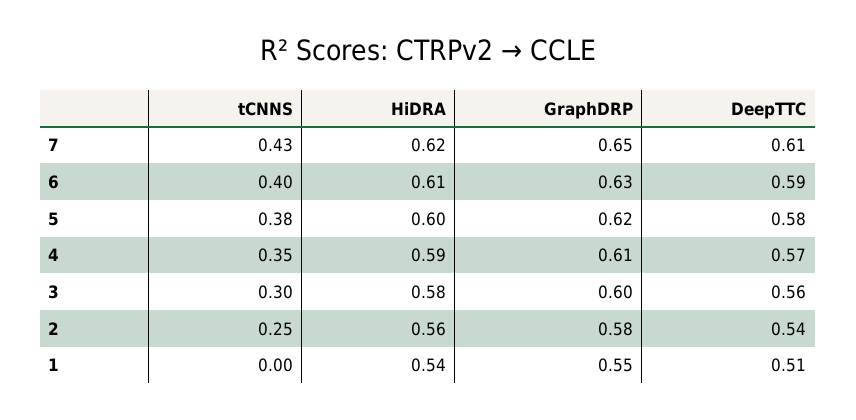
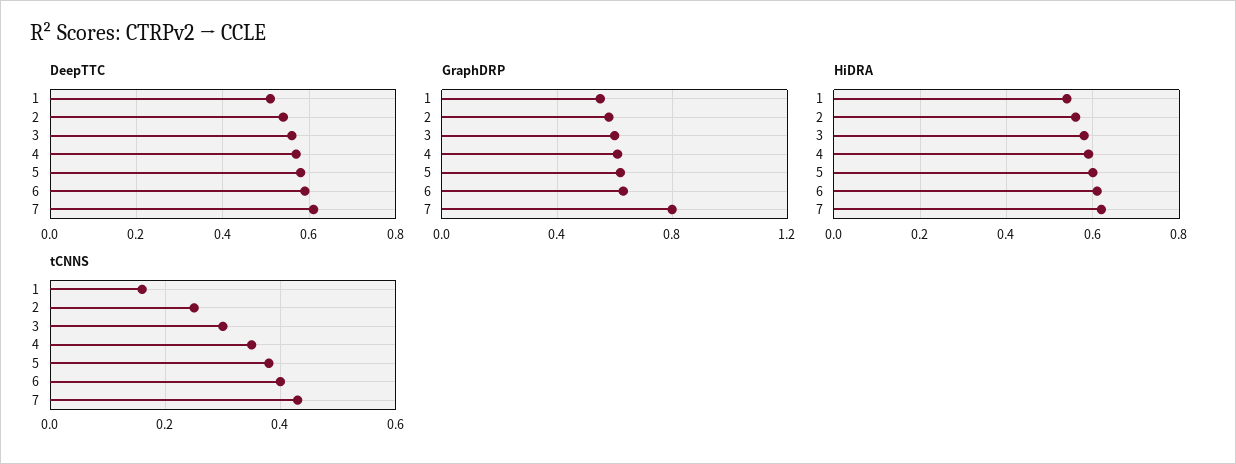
  {
    "tCNNS": {
      "7": 0.43,
      "6": 0.4,
      "5": 0.38,
      "4": 0.35,
      "3": 0.3,
      "2": 0.25,
-     "1": 0
+     "1": 0.15
    },
    "HiDRA": {
      "7": 0.62,
      "6": 0.61,
      "5": 0.6,
      "4": 0.59,
      "3": 0.58,
      "2": 0.56,
      "1": 0.54
    },
    "GraphDRP": {
-     "7": 0.65,
+     "7": 0.8,
      "6": 0.63,
      "5": 0.62,
      "4": 0.61,
      "3": 0.6,
      "2": 0.58,
      "1": 0.55
    },
    "DeepTTC": {
      "7": 0.61,
      "6": 0.59,
      "5": 0.58,
      "4": 0.57,
      "3": 0.56,
      "2": 0.54,
      "1": 0.51
    }
  }

